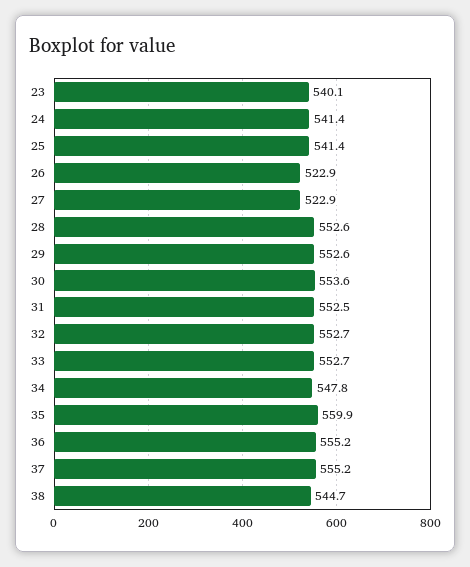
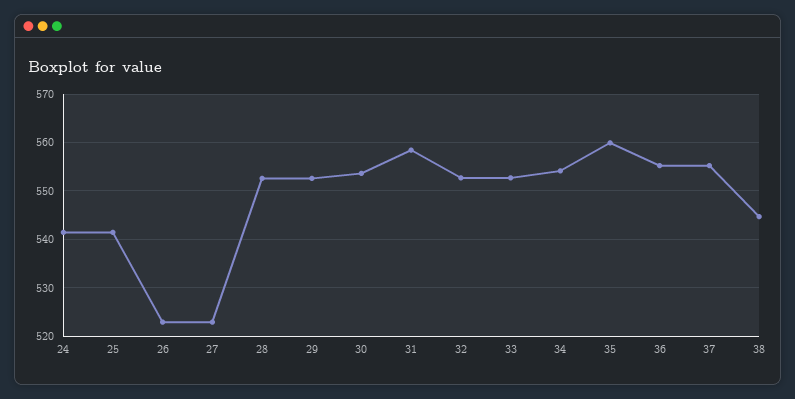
  {
-   "23": 540.1,
    "24": 541.4,
    "25": 541.4,
    "26": 522.9,
    "27": 522.9,
    "28": 552.6,
    "29": 552.6,
    "30": 553.6,
-   "31": 552.5,
+   "31": 558,
    "32": 552.7,
    "33": 552.7,
-   "34": 547.8,
+   "34": 554,
    "35": 559.9,
    "36": 555.2,
    "37": 555.2,
    "38": 544.7
  }

